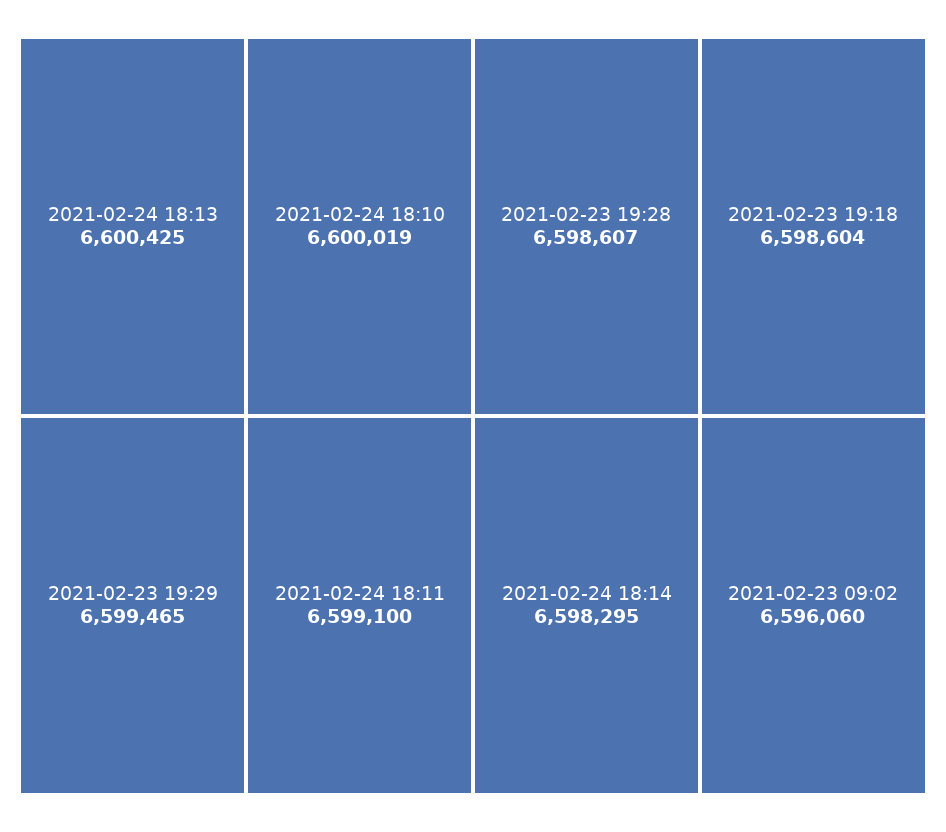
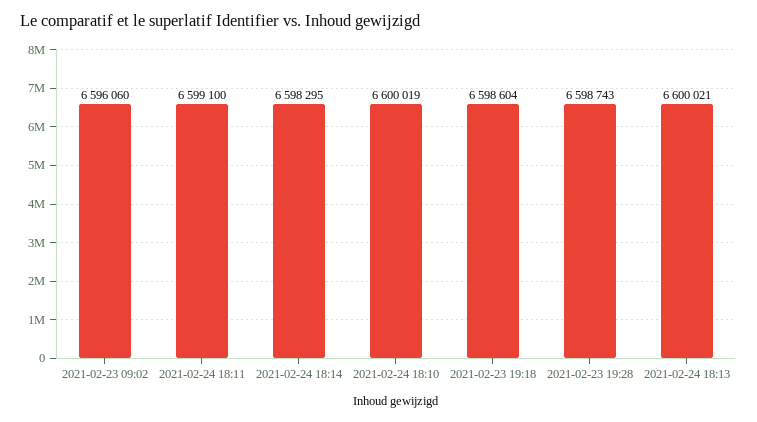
  {
-   "2021-02-24 18:13": 6600425,
+   "2021-02-24 18:13": 6600021,
    "2021-02-24 18:10": 6600019,
-   "2021-02-23 19:29": 6599465,
    "2021-02-24 18:11": 6599100,
-   "2021-02-23 19:28": 6598607,
+   "2021-02-23 19:28": 6598743,
    "2021-02-23 19:18": 6598604,
    "2021-02-24 18:14": 6598295,
    "2021-02-23 09:02": 6596060
  }

